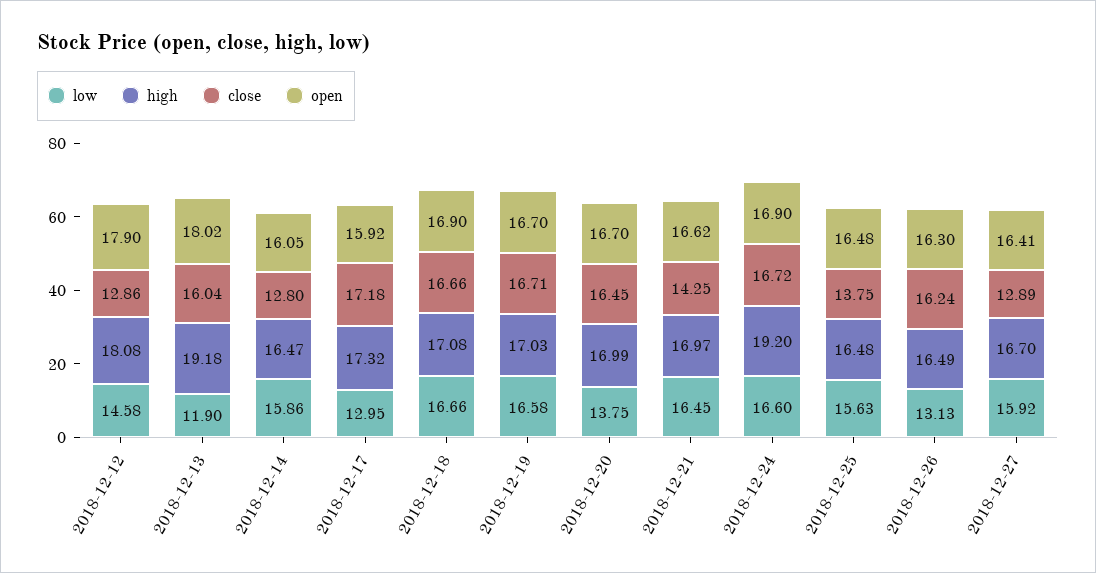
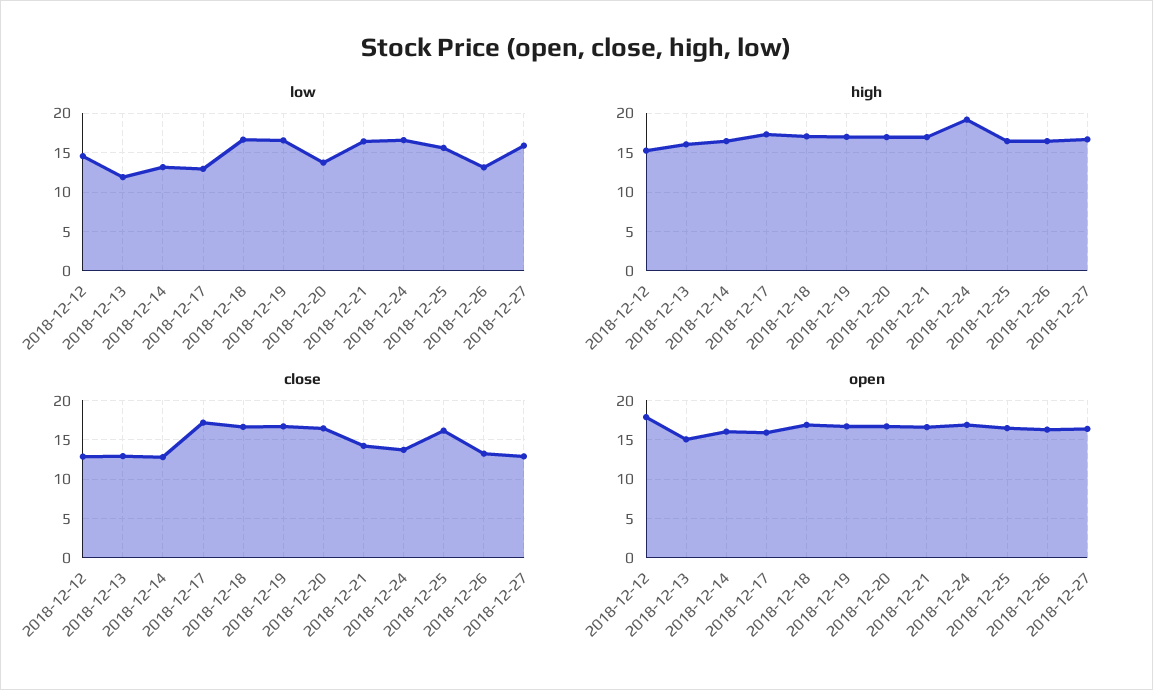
  {
    "low": {
      "2018-12-12": 14.58,
      "2018-12-13": 11.9,
-     "2018-12-14": 15.86,
+     "2018-12-14": 13,
      "2018-12-17": 12.95,
      "2018-12-18": 16.66,
      "2018-12-19": 16.58,
      "2018-12-20": 13.75,
      "2018-12-21": 16.45,
      "2018-12-24": 16.6,
      "2018-12-25": 15.63,
      "2018-12-26": 13.13,
      "2018-12-27": 15.92
    },
    "high": {
-     "2018-12-12": 18.08,
+     "2018-12-12": 15,
-     "2018-12-13": 19.18,
+     "2018-12-13": 16,
      "2018-12-14": 16.47,
      "2018-12-17": 17.32,
      "2018-12-18": 17.08,
      "2018-12-19": 17.03,
      "2018-12-20": 16.99,
      "2018-12-21": 16.97,
      "2018-12-24": 19.2,
      "2018-12-25": 16.48,
      "2018-12-26": 16.49,
      "2018-12-27": 16.7
    },
    "close": {
      "2018-12-12": 12.86,
-     "2018-12-13": 16.04,
+     "2018-12-13": 13,
      "2018-12-14": 12.8,
      "2018-12-17": 17.18,
      "2018-12-18": 16.66,
      "2018-12-19": 16.71,
      "2018-12-20": 16.45,
      "2018-12-21": 14.25,
-     "2018-12-24": 16.72,
+     "2018-12-24": 14,
-     "2018-12-25": 13.75,
+     "2018-12-25": 16,
-     "2018-12-26": 16.24,
+     "2018-12-26": 13,
      "2018-12-27": 12.89
    },
    "open": {
      "2018-12-12": 17.9,
-     "2018-12-13": 18.02,
+     "2018-12-13": 15,
      "2018-12-14": 16.05,
      "2018-12-17": 15.92,
      "2018-12-18": 16.9,
      "2018-12-19": 16.7,
      "2018-12-20": 16.7,
      "2018-12-21": 16.62,
      "2018-12-24": 16.9,
      "2018-12-25": 16.48,
      "2018-12-26": 16.3,
      "2018-12-27": 16.41
    }
  }

